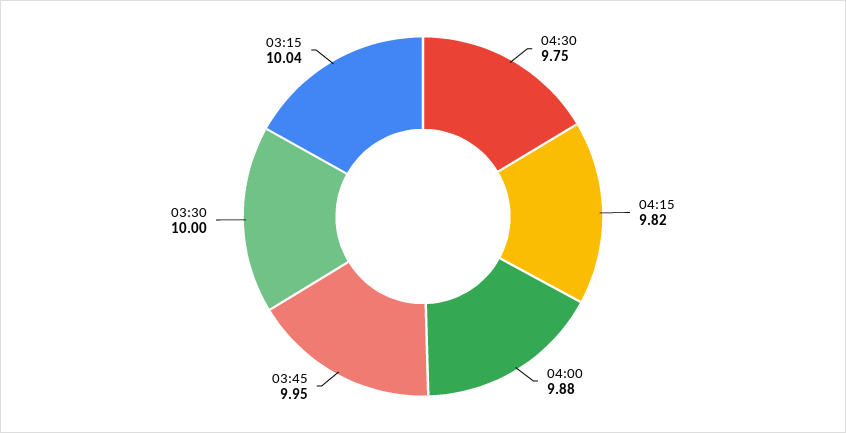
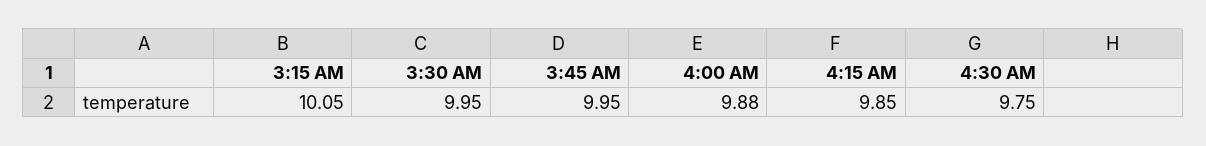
  {
    "04:30": 9.75,
-   "04:15": 9.82,
+   "04:15": 9.85,
    "04:00": 9.88,
    "03:45": 9.95,
-   "03:30": 10,
+   "03:30": 9.95,
-   "03:15": 10.04
+   "03:15": 10.05
  }

